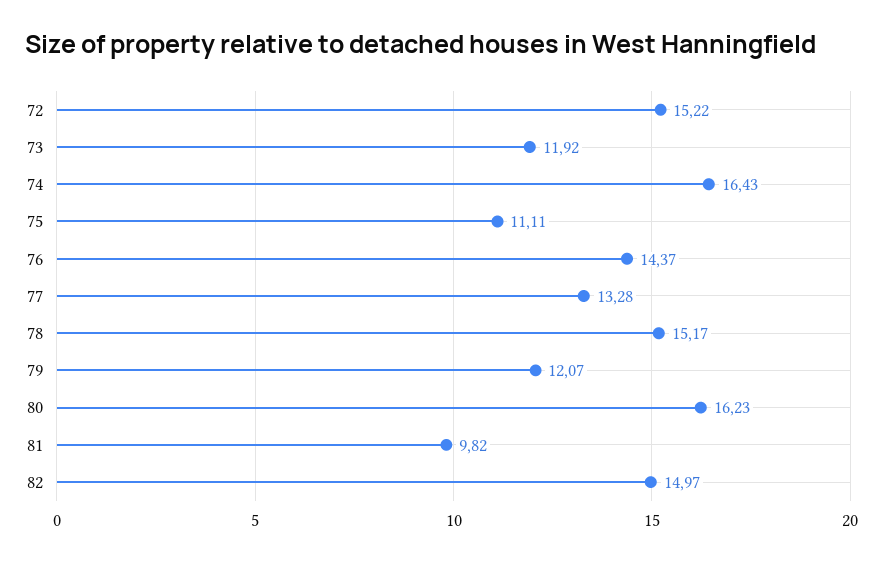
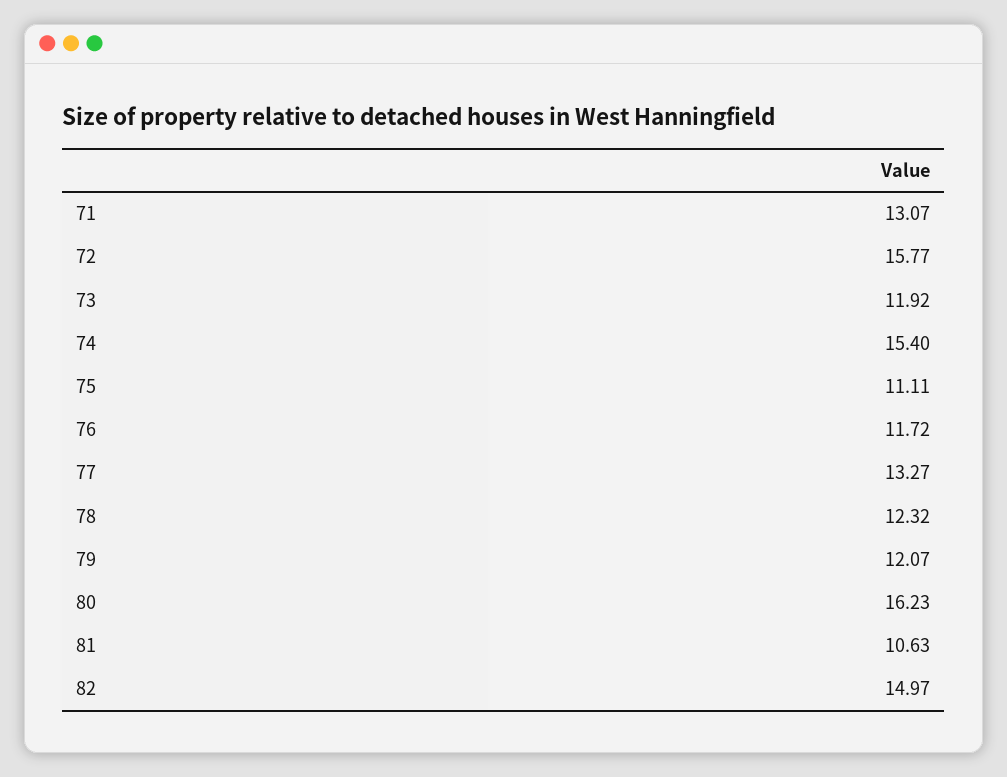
  {
-   "72": 15.22,
+   "72": 15.77,
    "73": 11.92,
-   "74": 16.43,
+   "74": 15.4,
    "75": 11.11,
-   "76": 14.37,
+   "76": 11.72,
-   "77": 13.28,
+   "77": 13.27,
-   "78": 15.17,
+   "78": 12.32,
    "79": 12.07,
    "80": 16.23,
-   "81": 9.82,
+   "81": 10.63,
-   "82": 14.97
+   "82": 14.97,
+   "71": 13.07
  }

